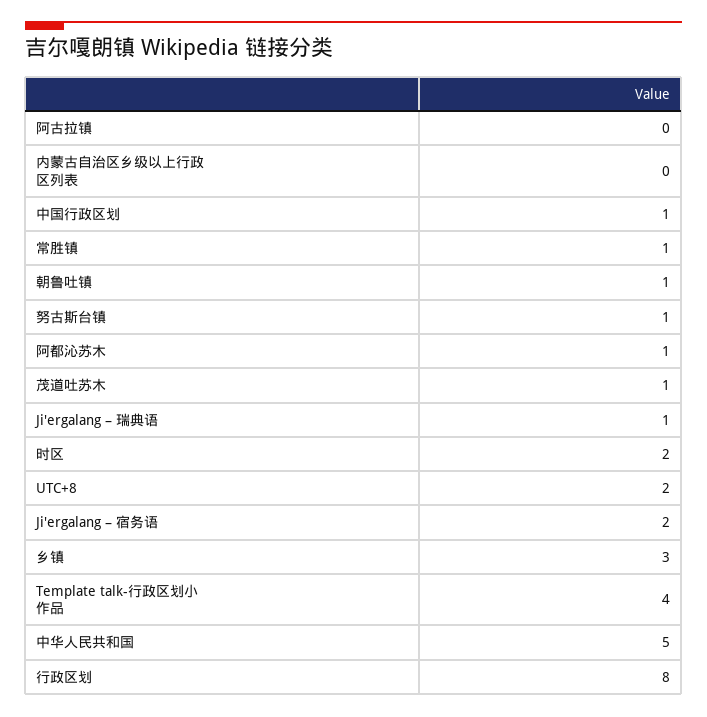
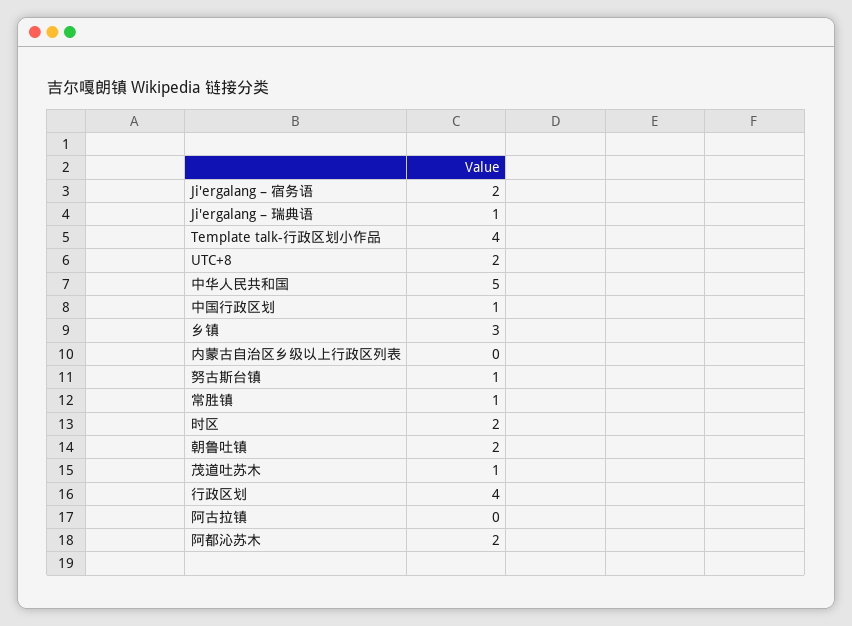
  {
    "阿古拉镇": 0,
    "内蒙古自治区乡级以上行政区列表": 0,
    "中国行政区划": 1,
    "常胜镇": 1,
-   "朝鲁吐镇": 1,
+   "朝鲁吐镇": 2,
    "努古斯台镇": 1,
-   "阿都沁苏木": 1,
+   "阿都沁苏木": 2,
    "茂道吐苏木": 1,
    "Ji'ergalang – 瑞典语": 1,
    "时区": 2,
    "UTC+8": 2,
    "Ji'ergalang – 宿务语": 2,
    "乡镇": 3,
    "Template talk-行政区划小作品": 4,
    "中华人民共和国": 5,
-   "行政区划": 8
+   "行政区划": 4
  }

